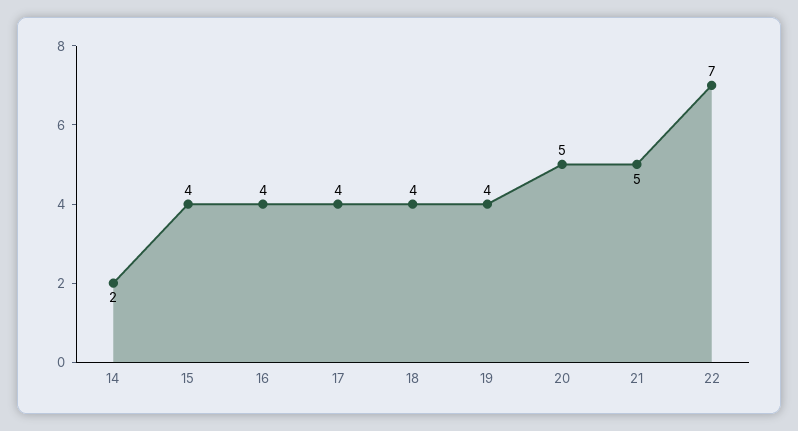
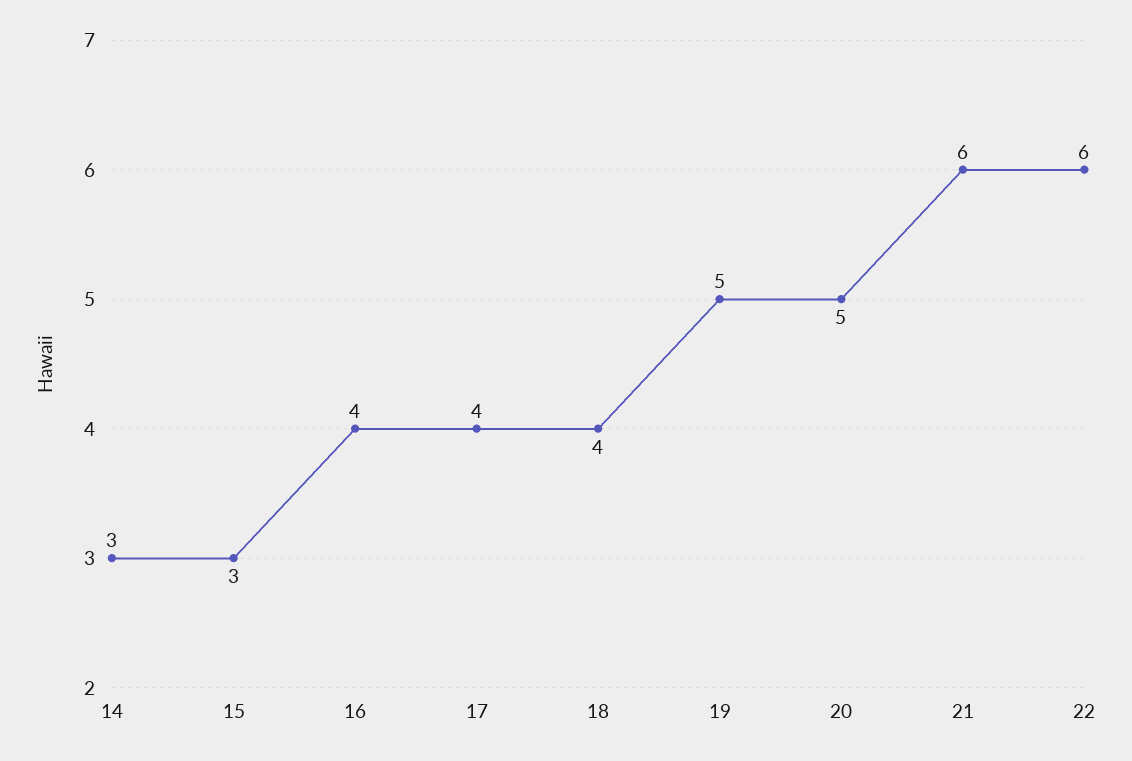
  {
-   "14": 2,
+   "14": 3,
-   "15": 4,
+   "15": 3,
    "16": 4,
    "17": 4,
    "18": 4,
-   "19": 4,
+   "19": 5,
    "20": 5,
-   "21": 5,
+   "21": 6,
-   "22": 7
+   "22": 6
  }

